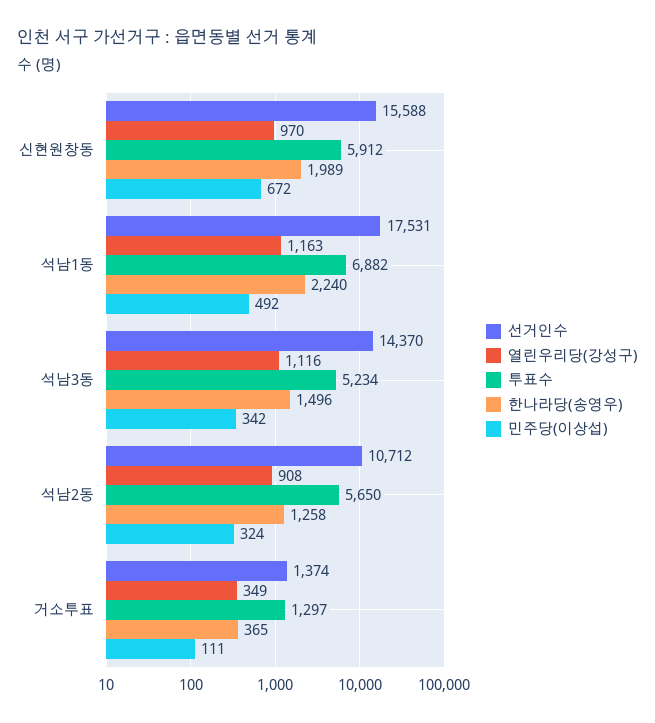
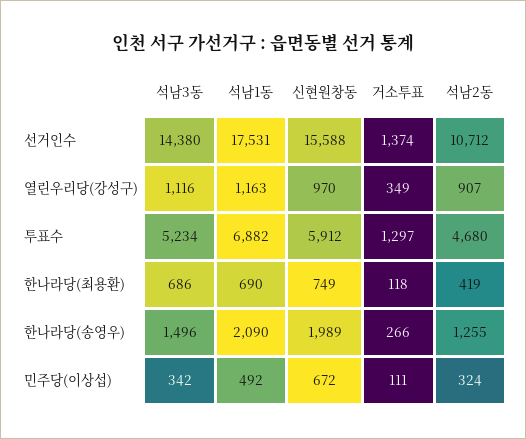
  {
    "선거인수": {
      "신현원창동": 15588,
      "석남1동": 17531,
-     "석남3동": 14370,
+     "석남3동": 14380,
      "석남2동": 10712,
      "거소투표": 1374
    },
    "열린우리당(강성구)": {
      "신현원창동": 970,
      "석남1동": 1163,
      "석남3동": 1116,
-     "석남2동": 908,
+     "석남2동": 907,
      "거소투표": 349
    },
    "투표수": {
      "신현원창동": 5912,
      "석남1동": 6882,
      "석남3동": 5234,
-     "석남2동": 5650,
+     "석남2동": 4680,
      "거소투표": 1297
    },
    "한나라당(송영우)": {
      "신현원창동": 1989,
-     "석남1동": 2240,
+     "석남1동": 2090,
      "석남3동": 1496,
-     "석남2동": 1258,
+     "석남2동": 1255,
-     "거소투표": 365
+     "거소투표": 266
    },
    "민주당(이상섭)": {
      "신현원창동": 672,
      "석남1동": 492,
      "석남3동": 342,
      "석남2동": 324,
      "거소투표": 111
-   }
+   },
+   "한나라당(최용환)": {
+     "석남3동": 686,
+     "석남1동": 690,
+     "신현원창동": 749,
+     "거소투표": 118,
+     "석남2동": 419
+   }
  }

